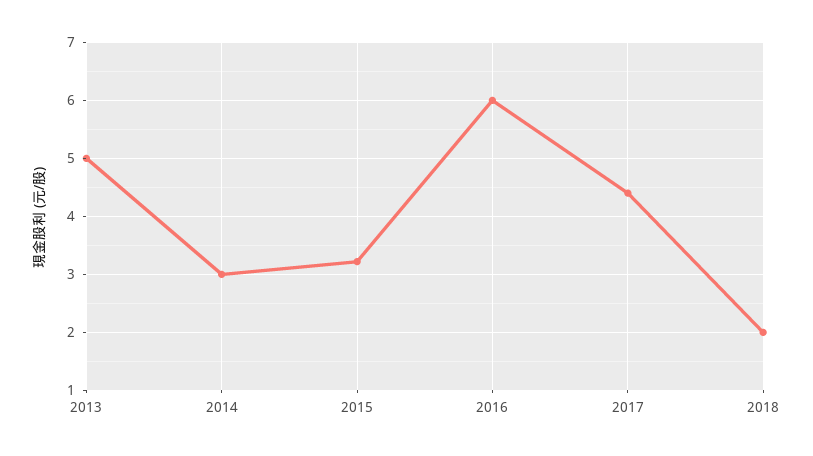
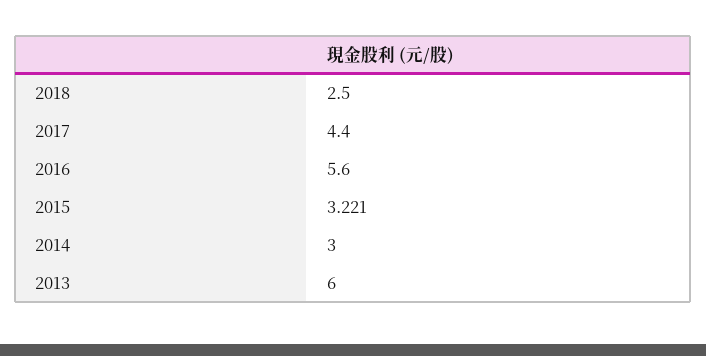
  {
-   "2013": 5,
+   "2013": 6,
    "2014": 3,
    "2015": 3.221,
-   "2016": 6,
+   "2016": 5.6,
    "2017": 4.4,
-   "2018": 2
+   "2018": 2.5
  }

